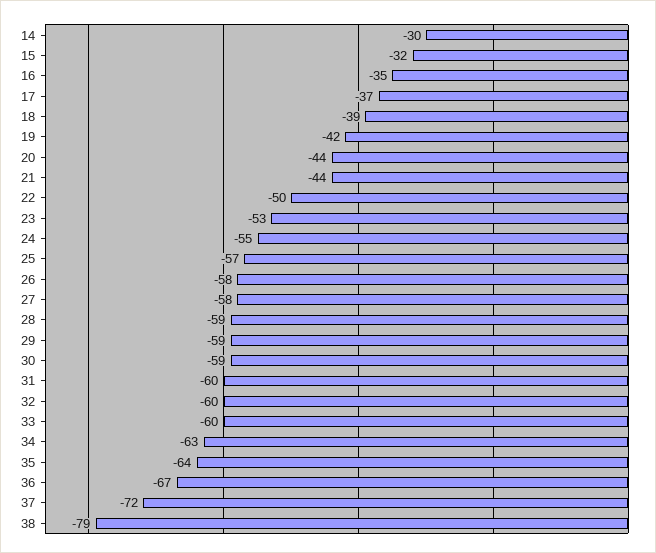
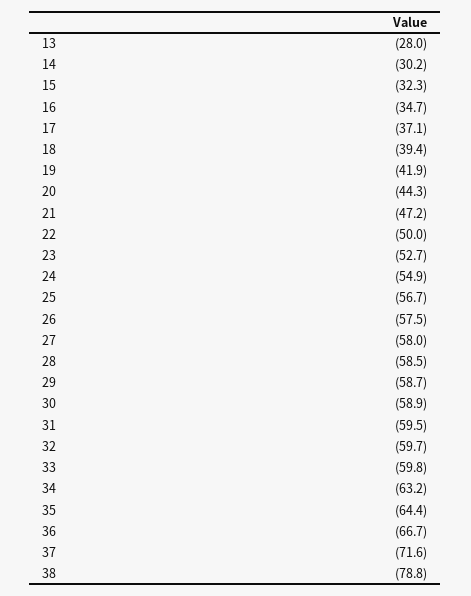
  {
    "14": -30.2,
    "15": -32.3,
    "16": -34.7,
    "17": -37.1,
    "18": -39.4,
    "19": -41.9,
    "20": -44.3,
-   "21": -44,
+   "21": -47.2,
    "22": -50,
    "23": -52.7,
    "24": -54.9,
    "25": -56.7,
    "26": -57.5,
    "27": -58,
    "28": -58.5,
    "29": -58.7,
    "30": -58.9,
    "31": -59.5,
    "32": -59.7,
    "33": -59.8,
    "34": -63.2,
    "35": -64.4,
    "36": -66.7,
    "37": -71.6,
-   "38": -78.8
+   "38": -78.8,
+   "13": -28
  }

